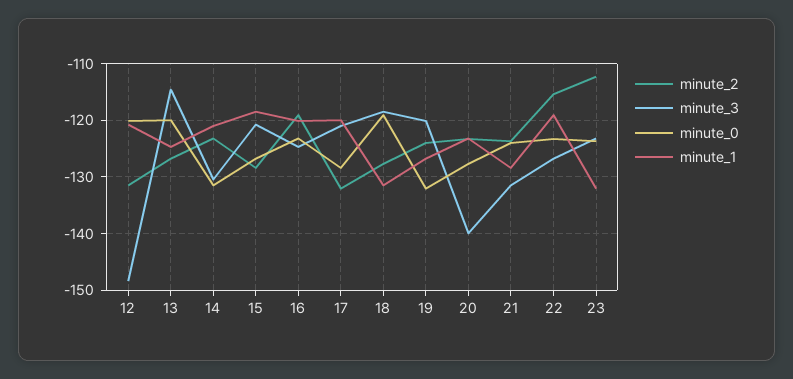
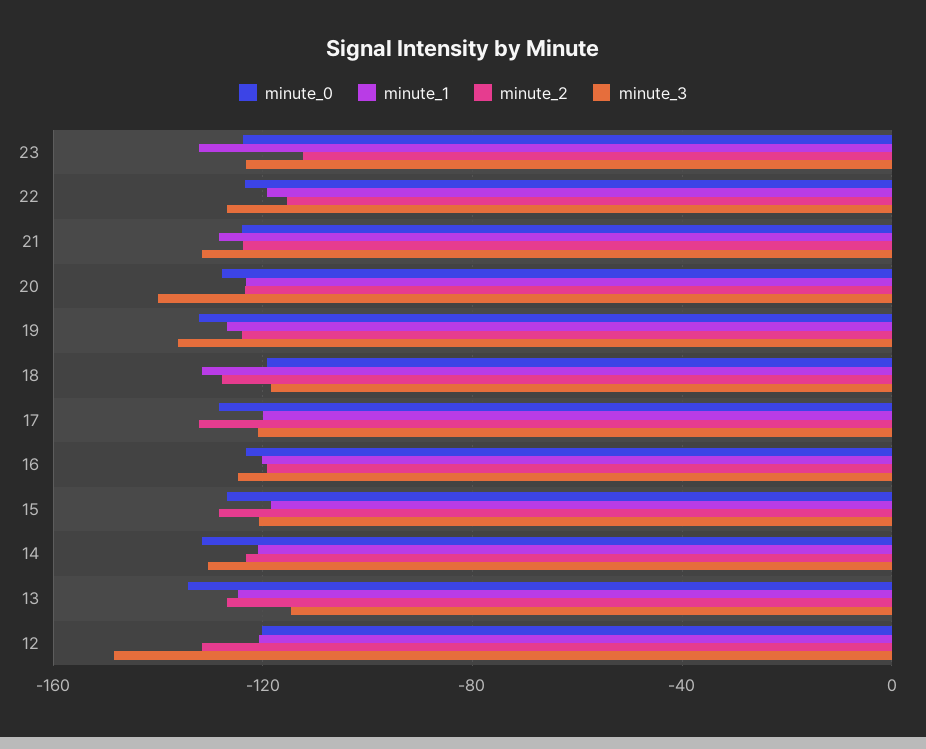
  {
    "minute_2": {
      "12": -132,
      "13": -126,
      "14": -124,
      "15": -128,
      "16": -120,
      "17": -132,
      "18": -128,
      "19": -124,
      "20": -124,
      "21": -124,
      "22": -116,
      "23": -112
    },
    "minute_3": {
      "12": -148,
      "13": -114,
      "14": -130,
      "15": -120,
      "16": -124,
      "17": -122,
      "18": -118,
-     "19": -120,
+     "19": -135,
      "20": -140,
      "21": -132,
      "22": -126,
      "23": -124
    },
    "minute_0": {
      "12": -120,
-     "13": -120,
+     "13": -135,
      "14": -132,
      "15": -126,
      "16": -124,
      "17": -128,
      "18": -120,
      "19": -132,
      "20": -128,
      "21": -124,
      "22": -124,
      "23": -124
    },
    "minute_1": {
      "12": -120,
      "13": -124,
      "14": -122,
      "15": -118,
      "16": -120,
      "17": -120,
      "18": -132,
      "19": -126,
      "20": -124,
      "21": -128,
      "22": -120,
      "23": -132
    }
  }

